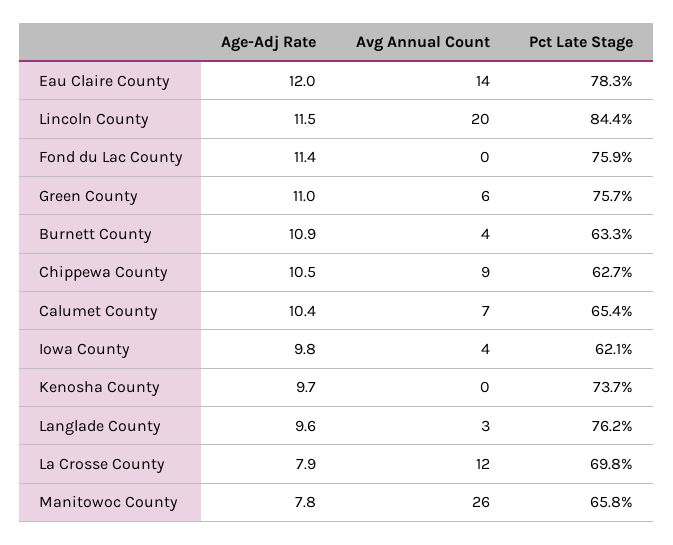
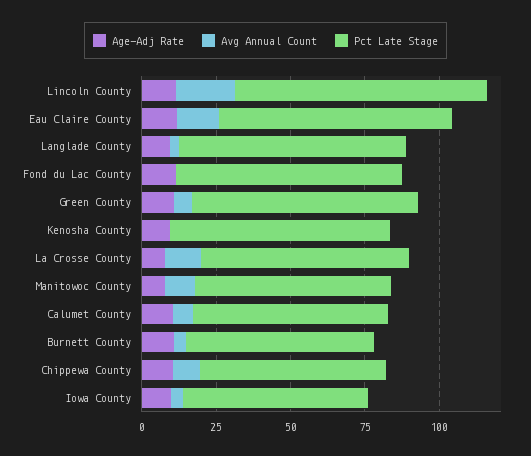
  {
    "Age-Adj Rate": {
      "Eau Claire County": 12,
      "Lincoln County": 11.5,
      "Fond du Lac County": 11.4,
      "Green County": 11,
      "Burnett County": 10.9,
      "Chippewa County": 10.5,
      "Calumet County": 10.4,
      "Iowa County": 9.8,
      "Kenosha County": 9.7,
      "Langlade County": 9.6,
      "La Crosse County": 7.9,
      "Manitowoc County": 7.8
    },
    "Avg Annual Count": {
      "Eau Claire County": 14,
      "Lincoln County": 20,
      "Fond du Lac County": 0,
      "Green County": 6,
      "Burnett County": 4,
      "Chippewa County": 9,
      "Calumet County": 7,
      "Iowa County": 4,
      "Kenosha County": 0,
      "Langlade County": 3,
      "La Crosse County": 12,
-     "Manitowoc County": 26
+     "Manitowoc County": 10
    },
    "Pct Late Stage": {
      "Eau Claire County": 78.3,
      "Lincoln County": 84.4,
      "Fond du Lac County": 75.9,
      "Green County": 75.7,
      "Burnett County": 63.3,
      "Chippewa County": 62.7,
      "Calumet County": 65.4,
      "Iowa County": 62.1,
      "Kenosha County": 73.7,
      "Langlade County": 76.2,
      "La Crosse County": 69.8,
      "Manitowoc County": 65.8
    }
  }

